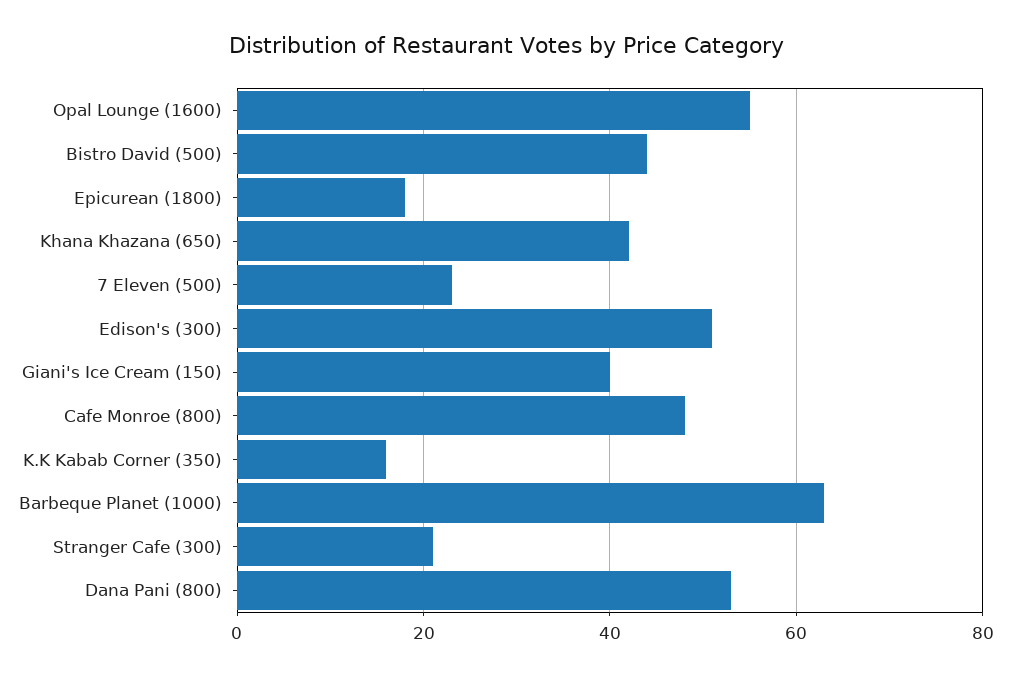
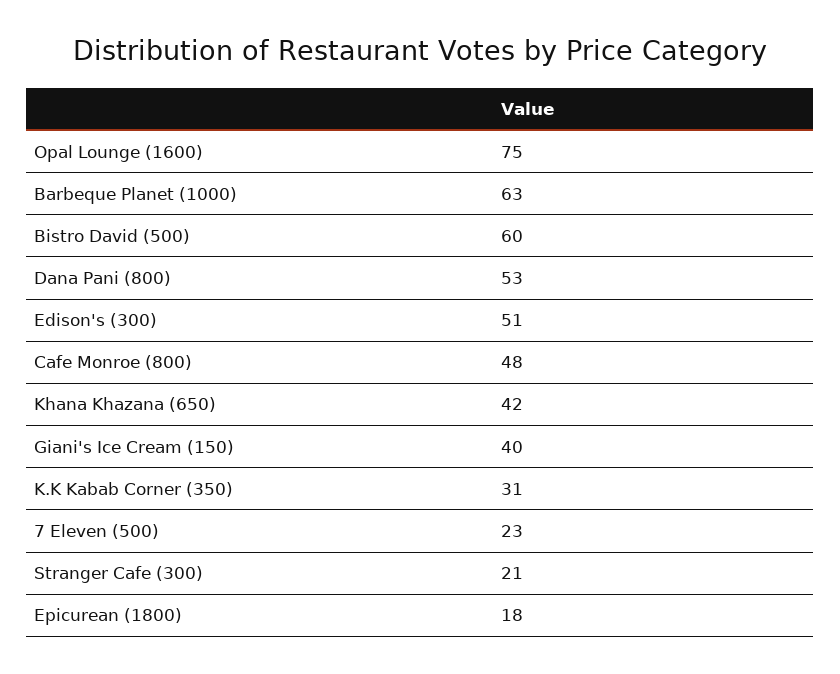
  {
-   "Opal Lounge (1600)": 55,
+   "Opal Lounge (1600)": 75,
-   "Bistro David (500)": 45,
+   "Bistro David (500)": 60,
    "Epicurean (1800)": 18,
    "Khana Khazana (650)": 42,
    "7 Eleven (500)": 23,
    "Edison's (300)": 51,
    "Giani's Ice Cream (150)": 40,
    "Cafe Monroe (800)": 48,
-   "K.K Kabab Corner (350)": 15,
+   "K.K Kabab Corner (350)": 31,
    "Barbeque Planet (1000)": 63,
    "Stranger Cafe (300)": 21,
    "Dana Pani (800)": 53
  }

